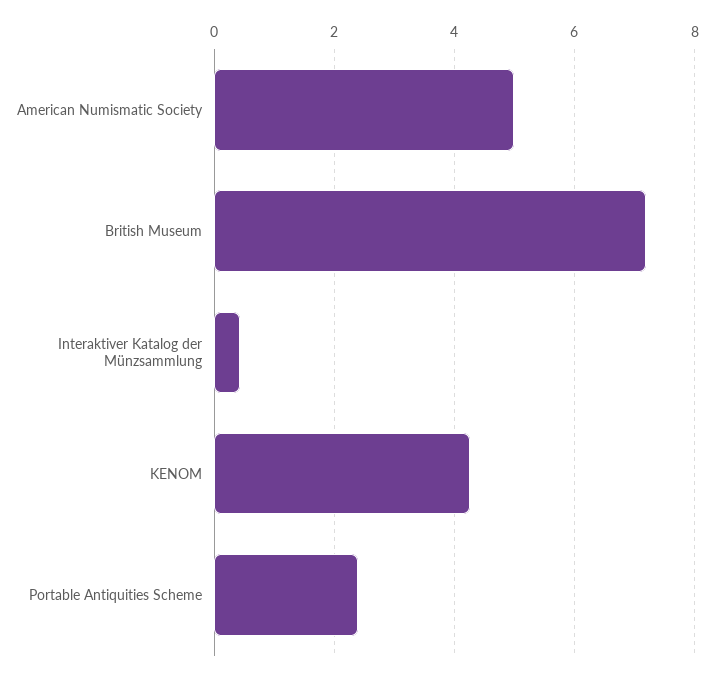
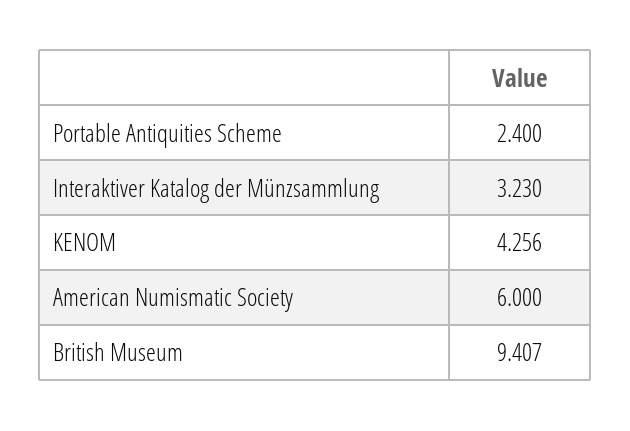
  {
-   "American Numismatic Society": 5,
+   "American Numismatic Society": 6,
-   "British Museum": 7.2,
+   "British Museum": 9.407,
-   "Interaktiver Katalog der Münzsammlung": 0.4,
+   "Interaktiver Katalog der Münzsammlung": 3.23,
    "KENOM": 4.256,
    "Portable Antiquities Scheme": 2.4
  }

